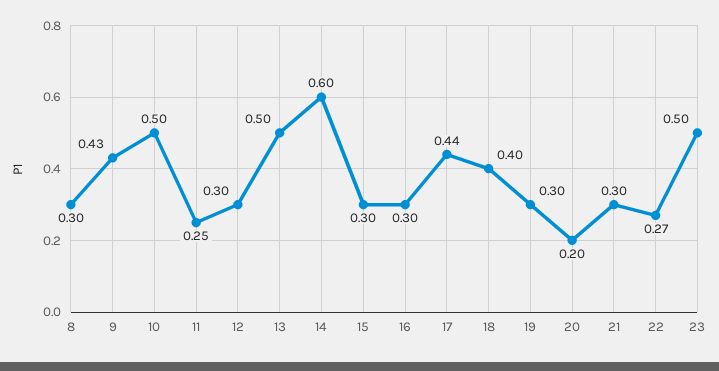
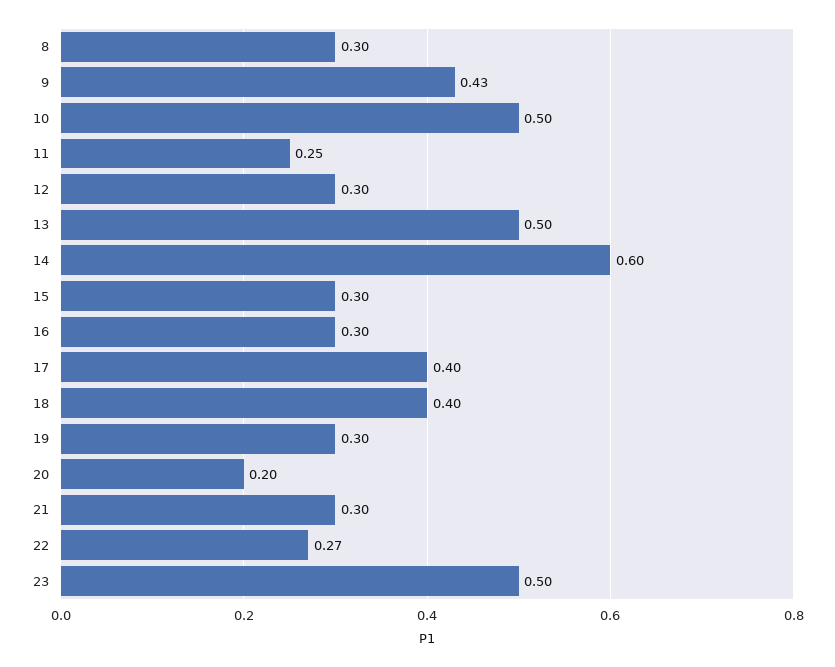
  {
    "8": 0.3,
    "9": 0.43,
    "10": 0.5,
    "11": 0.25,
    "12": 0.3,
    "13": 0.5,
    "14": 0.6,
    "15": 0.3,
    "16": 0.3,
-   "17": 0.44,
+   "17": 0.4,
    "18": 0.4,
    "19": 0.3,
    "20": 0.2,
    "21": 0.3,
    "22": 0.27,
    "23": 0.5
  }

